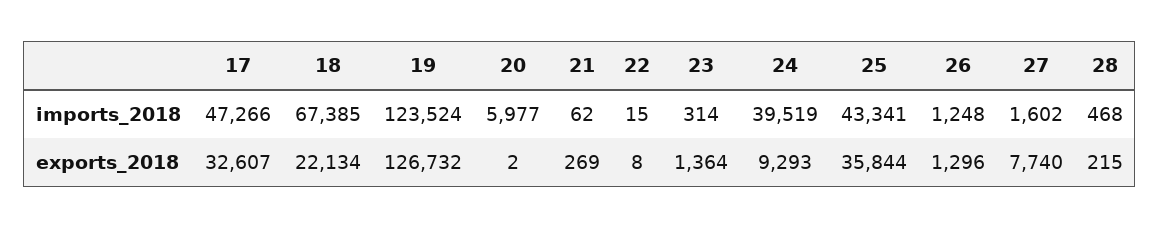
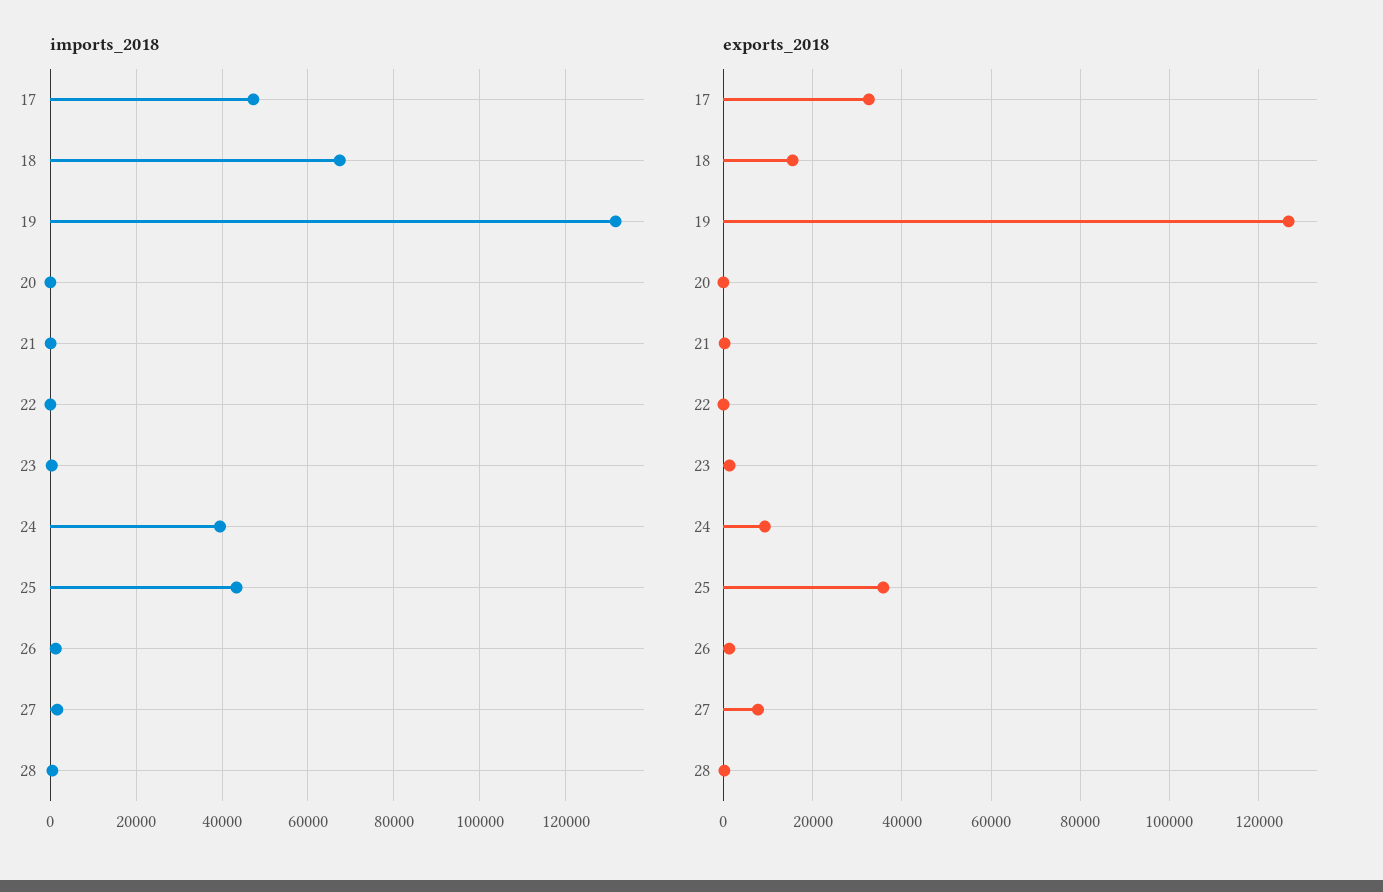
  {
    "imports_2018": {
      "17": 47266,
      "18": 67385,
-     "19": 123524,
+     "19": 132000,
-     "20": 5977,
+     "20": 0,
      "21": 62,
      "22": 15,
      "23": 314,
      "24": 39519,
      "25": 43341,
      "26": 1248,
      "27": 1602,
      "28": 468
    },
    "exports_2018": {
      "17": 32607,
-     "18": 22134,
+     "18": 16000,
      "19": 126732,
      "20": 2,
      "21": 269,
      "22": 8,
      "23": 1364,
      "24": 9293,
      "25": 35844,
      "26": 1296,
      "27": 7740,
      "28": 215
    }
  }

